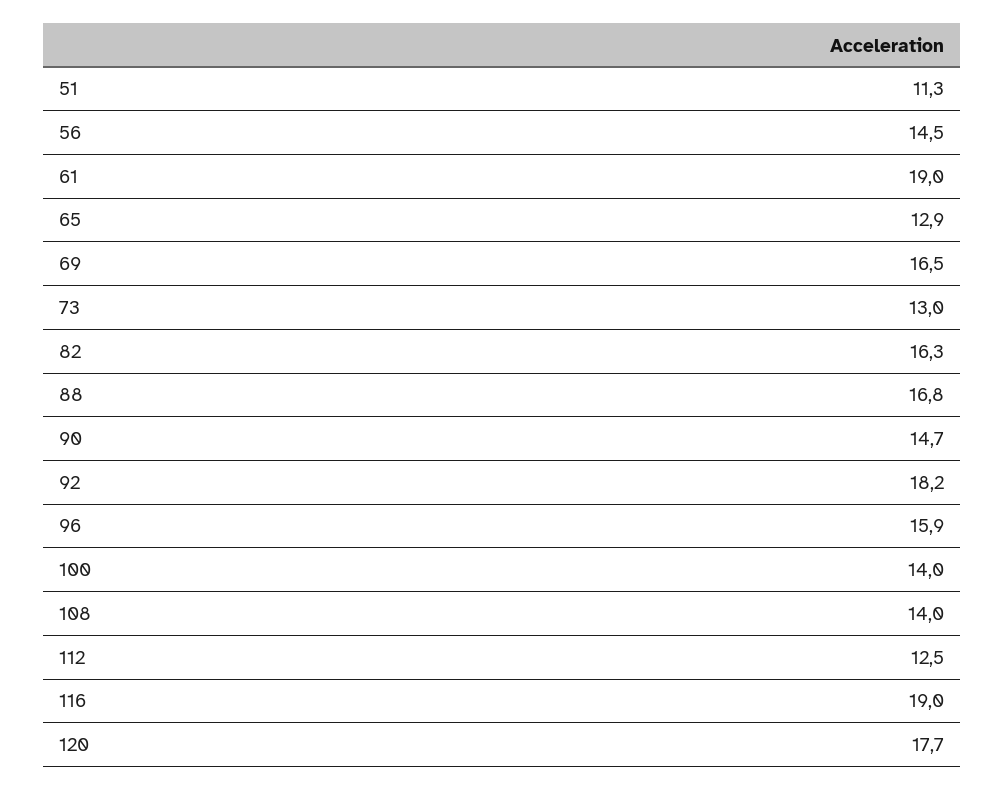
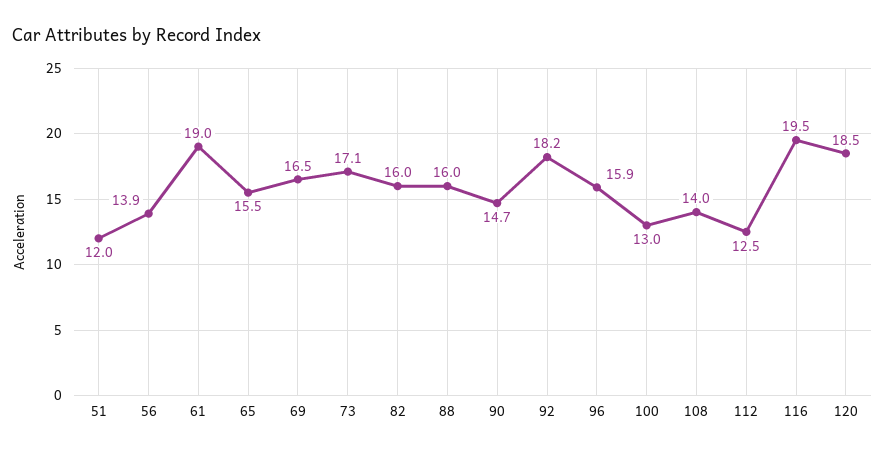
  {
-   "51": 11.3,
+   "51": 12,
-   "56": 14.5,
+   "56": 13.9,
    "61": 19,
-   "65": 12.9,
+   "65": 15.5,
    "69": 16.5,
-   "73": 13,
+   "73": 17.1,
-   "82": 16.3,
+   "82": 16,
-   "88": 16.8,
+   "88": 16,
    "90": 14.7,
    "92": 18.2,
    "96": 15.9,
-   "100": 14,
+   "100": 13,
    "108": 14,
    "112": 12.5,
-   "116": 19,
+   "116": 19.5,
-   "120": 17.7
+   "120": 18.5
  }

